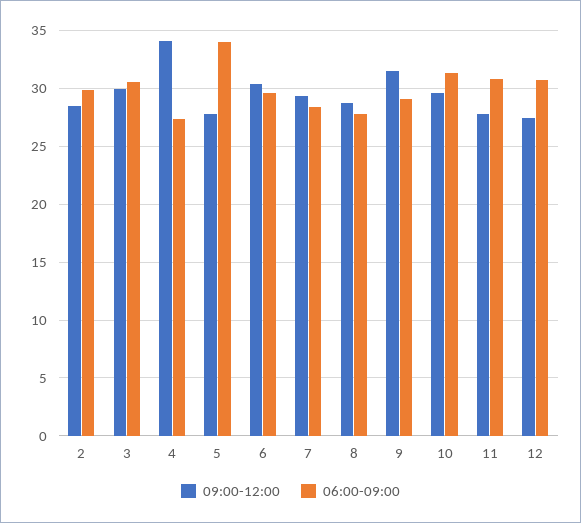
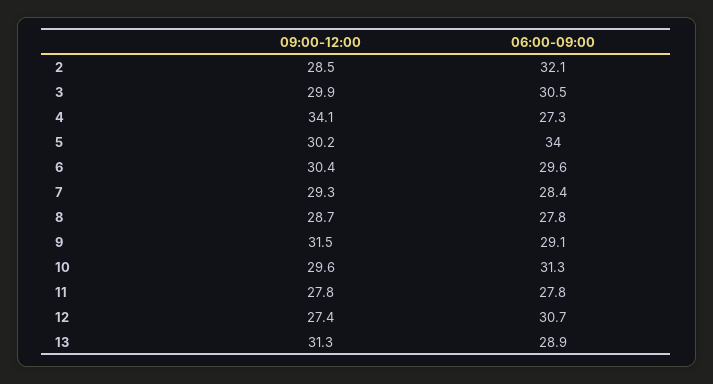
  {
    "09:00-12:00": {
      "2": 28.5,
      "3": 29.9,
      "4": 34.1,
-     "5": 28,
+     "5": 30.2,
      "6": 30.4,
      "7": 29.3,
      "8": 28.7,
      "9": 31.5,
      "10": 29.6,
      "11": 27.8,
-     "12": 27.4
+     "12": 27.4,
+     "13": 31.3
    },
    "06:00-09:00": {
-     "2": 30,
+     "2": 32.1,
      "3": 30.5,
      "4": 27.3,
      "5": 34,
      "6": 29.6,
      "7": 28.4,
      "8": 27.8,
      "9": 29.1,
      "10": 31.3,
-     "11": 31,
+     "11": 27.8,
-     "12": 30.7
+     "12": 30.7,
+     "13": 28.9
    }
  }

